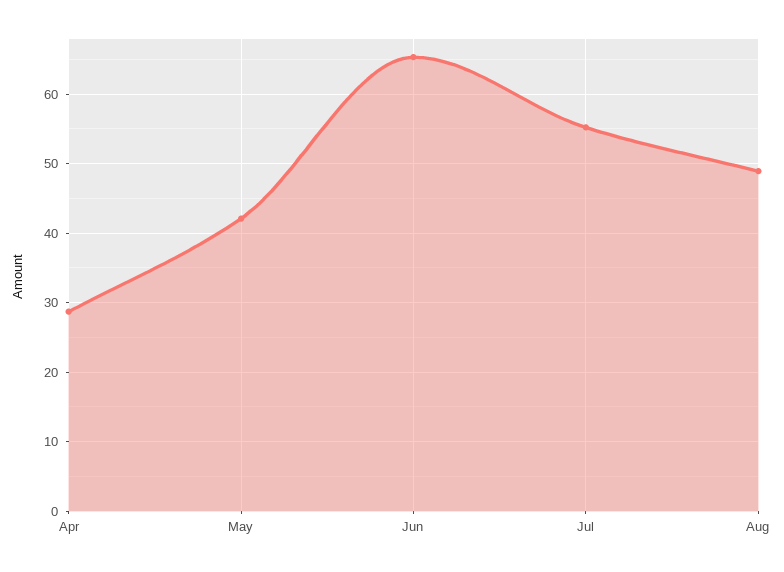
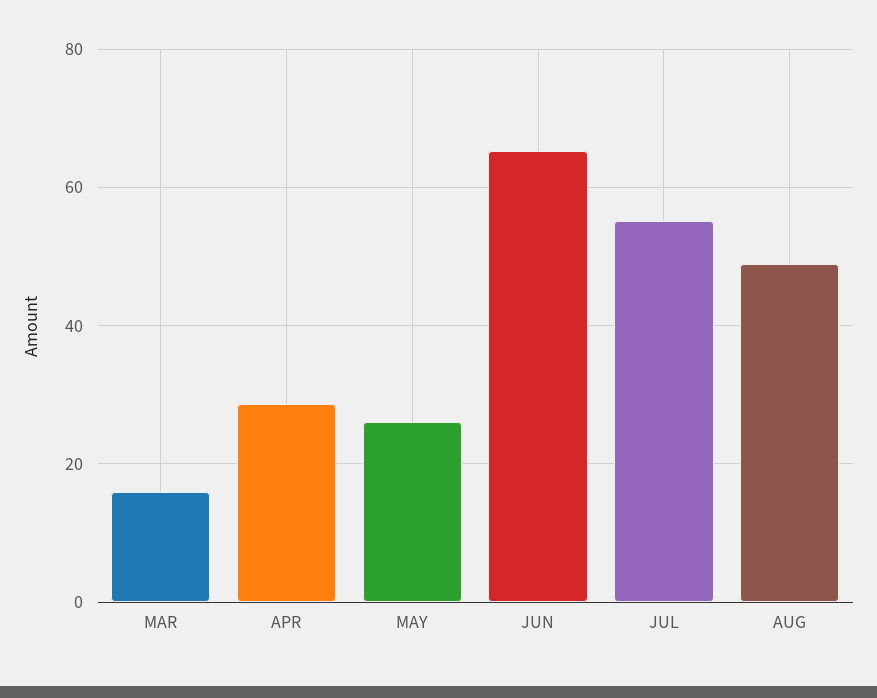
  {
    "Apr": 29,
-   "May": 42,
+   "May": 26,
    "Jun": 65,
    "Jul": 55,
-   "Aug": 49
+   "Aug": 49,
+   "MAR": 16
  }

